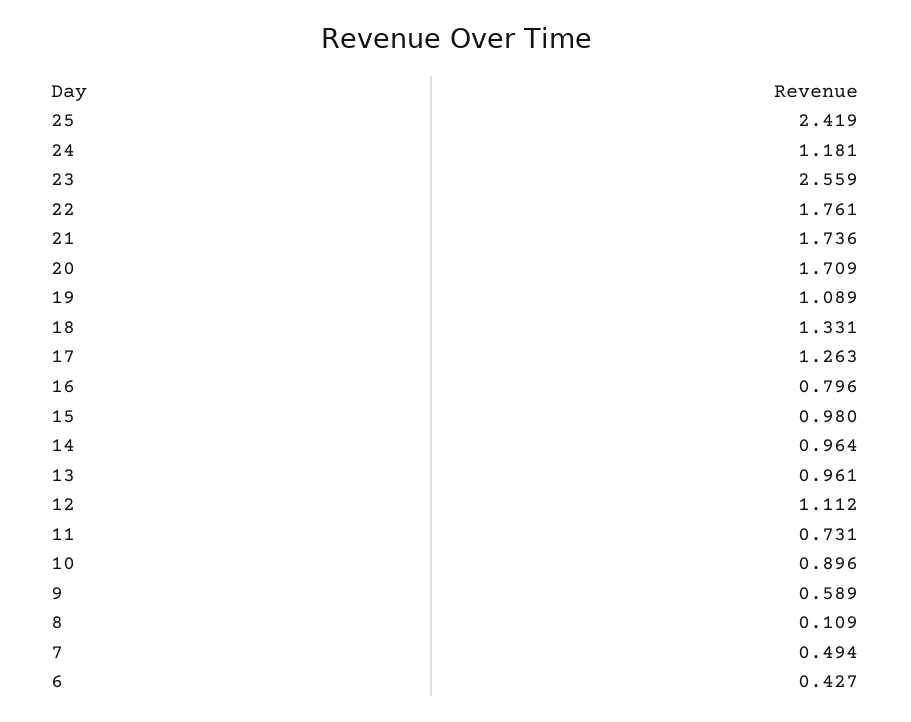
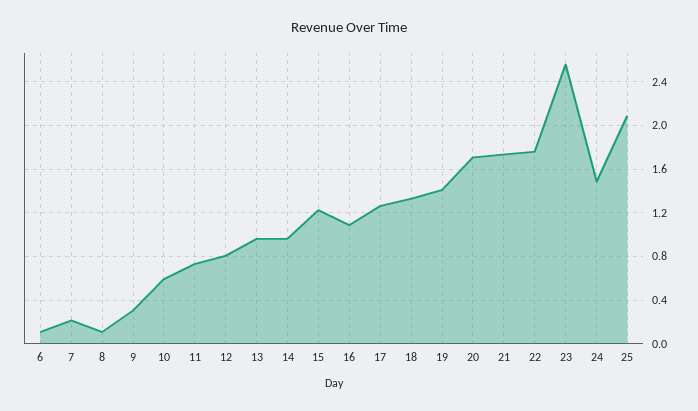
  {
-   "25": 2.419,
+   "25": 2.1,
-   "24": 1.181,
+   "24": 1.5,
    "23": 2.559,
    "22": 1.761,
    "21": 1.736,
    "20": 1.709,
-   "19": 1.089,
+   "19": 1.4,
    "18": 1.331,
    "17": 1.263,
-   "16": 0.796,
+   "16": 1.1,
-   "15": 0.98,
+   "15": 1.2,
    "14": 0.964,
    "13": 0.961,
-   "12": 1.112,
+   "12": 0.8,
    "11": 0.731,
-   "10": 0.896,
+   "10": 0.6,
-   "9": 0.589,
+   "9": 0.3,
    "8": 0.109,
-   "7": 0.494,
+   "7": 0.2,
-   "6": 0.427
+   "6": 0.1
  }

